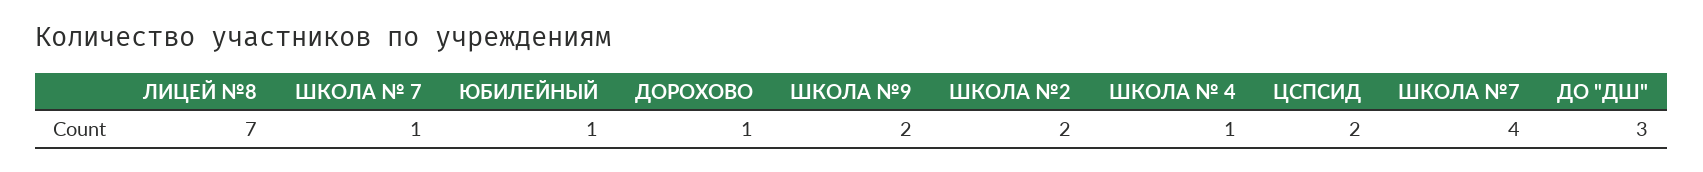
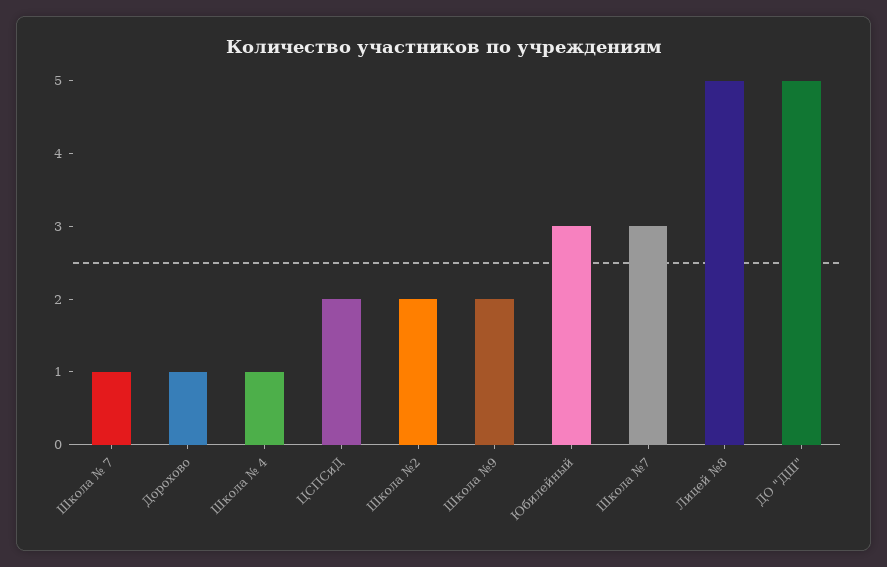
  {
-   "ЛИЦЕЙ №8": 7,
+   "ЛИЦЕЙ №8": 5,
    "ШКОЛА № 7": 1,
-   "ЮБИЛЕЙНЫЙ": 1,
+   "ЮБИЛЕЙНЫЙ": 3,
    "ДОРОХОВО": 1,
    "ШКОЛА №9": 2,
    "ШКОЛА №2": 2,
    "ШКОЛА № 4": 1,
    "ЦСПСИД": 2,
-   "ШКОЛА №7": 4,
+   "ШКОЛА №7": 3,
-   "ДО \"ДШ\"": 3
+   "ДО \"ДШ\"": 5
  }

